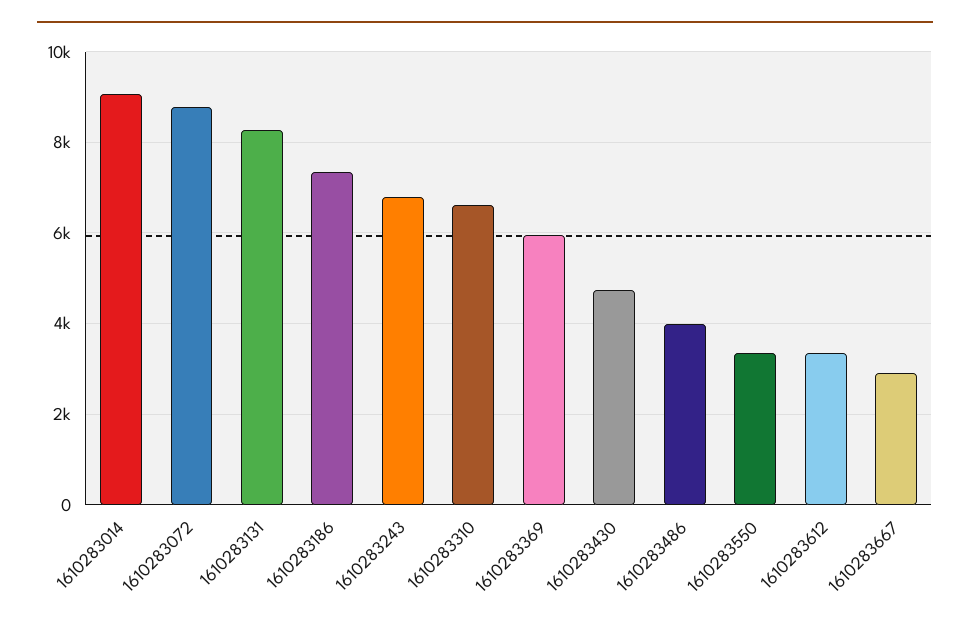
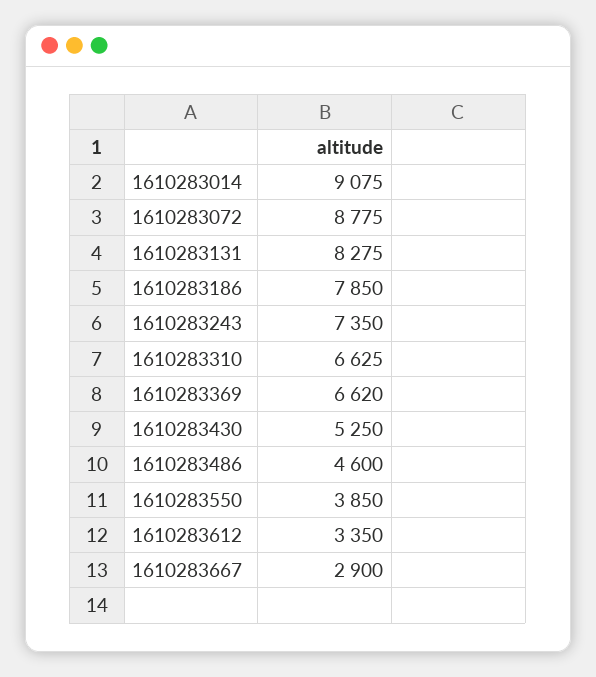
  {
    "1610283014": 9075,
    "1610283072": 8775,
    "1610283131": 8275,
-   "1610283186": 7400,
+   "1610283186": 7850,
-   "1610283243": 6800,
+   "1610283243": 7350,
    "1610283310": 6625,
-   "1610283369": 6000,
+   "1610283369": 6620,
-   "1610283430": 4800,
+   "1610283430": 5250,
-   "1610283486": 4000,
+   "1610283486": 4600,
-   "1610283550": 3400,
+   "1610283550": 3850,
    "1610283612": 3350,
    "1610283667": 2900
  }

